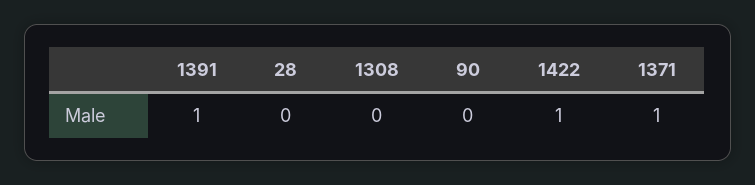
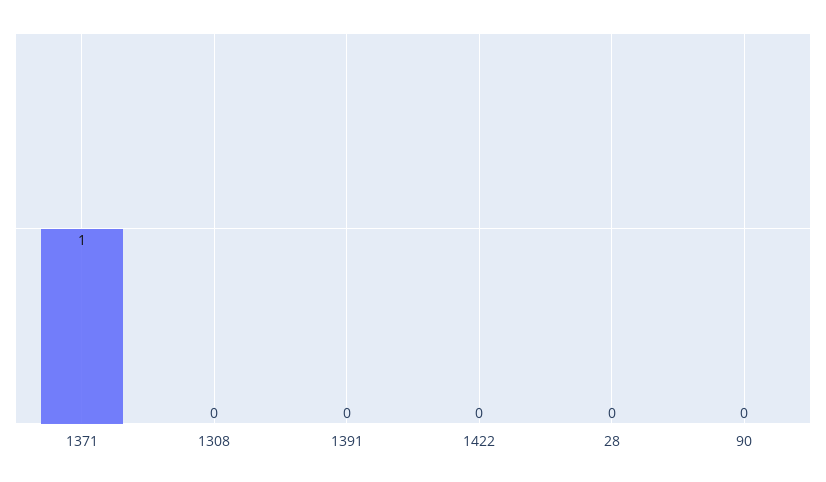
  {
-   "1391": 1,
+   "1391": 0,
    "28": 0,
    "1308": 0,
    "90": 0,
-   "1422": 1,
+   "1422": 0,
    "1371": 1
  }

